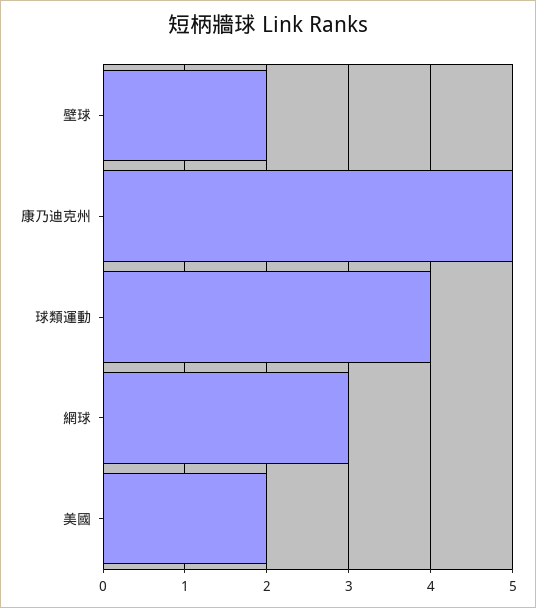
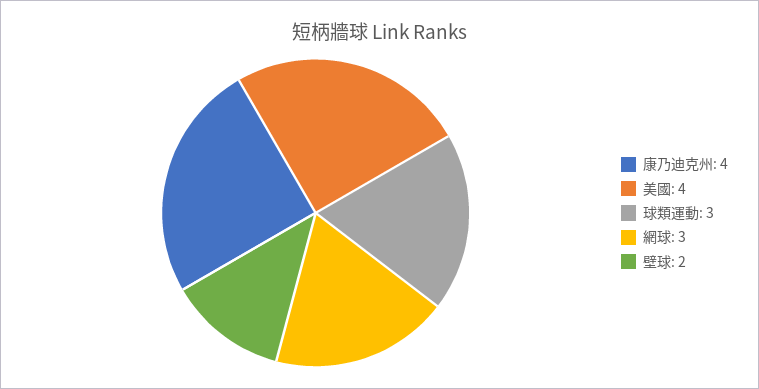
  {
    "壁球": 2,
-   "康乃迪克州": 5,
+   "康乃迪克州": 4,
-   "球類運動": 4,
+   "球類運動": 3,
    "網球": 3,
-   "美國": 2
+   "美國": 4
  }

